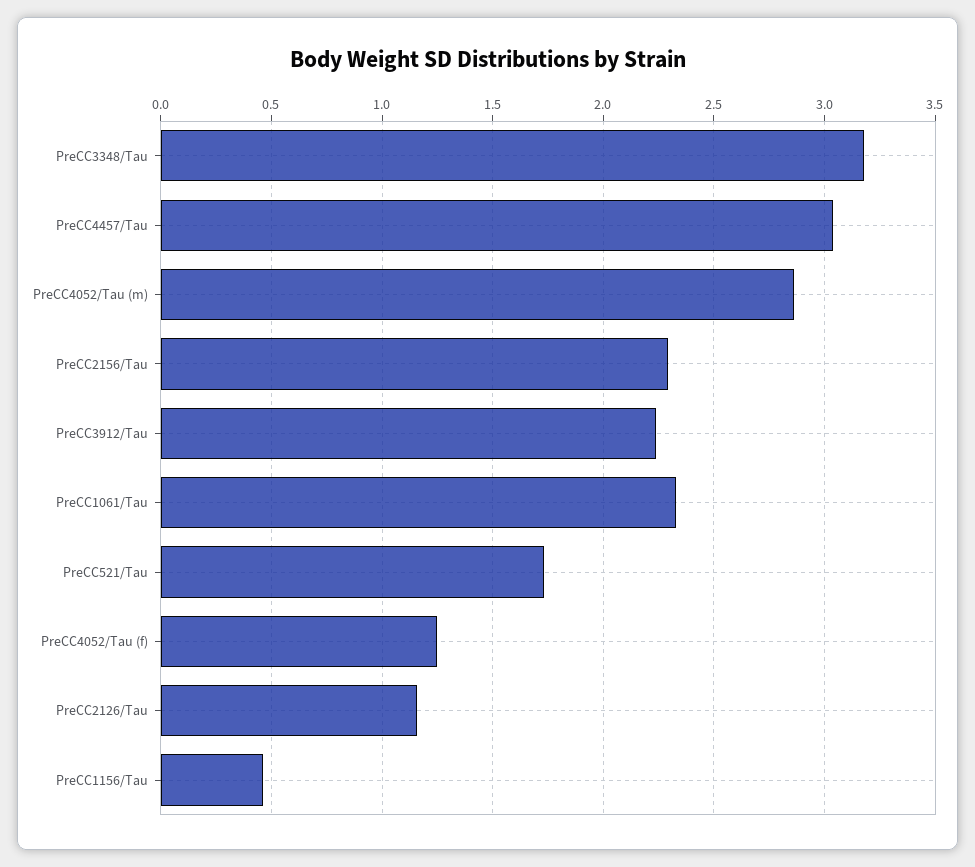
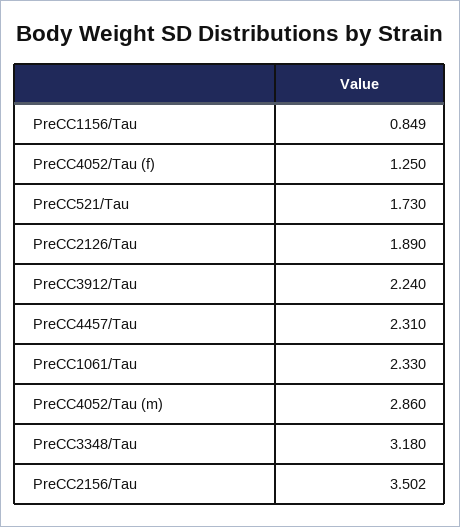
  {
    "PreCC3348/Tau": 3.18,
-   "PreCC4457/Tau": 3.05,
+   "PreCC4457/Tau": 2.31,
    "PreCC4052/Tau (m)": 2.86,
-   "PreCC2156/Tau": 2.3,
+   "PreCC2156/Tau": 3.502,
    "PreCC3912/Tau": 2.24,
    "PreCC1061/Tau": 2.33,
    "PreCC521/Tau": 1.73,
    "PreCC4052/Tau (f)": 1.25,
-   "PreCC2126/Tau": 1.15,
+   "PreCC2126/Tau": 1.89,
-   "PreCC1156/Tau": 0.45
+   "PreCC1156/Tau": 0.849
  }

